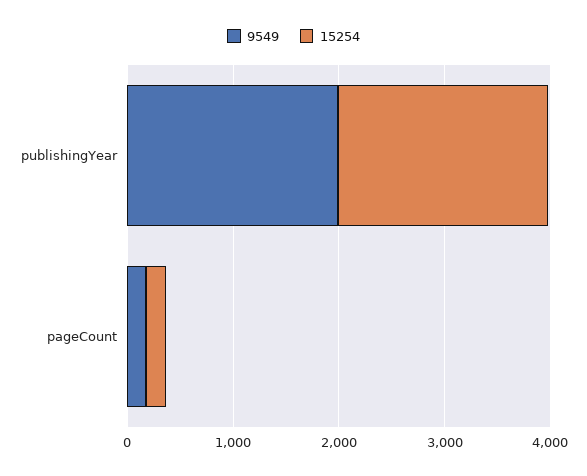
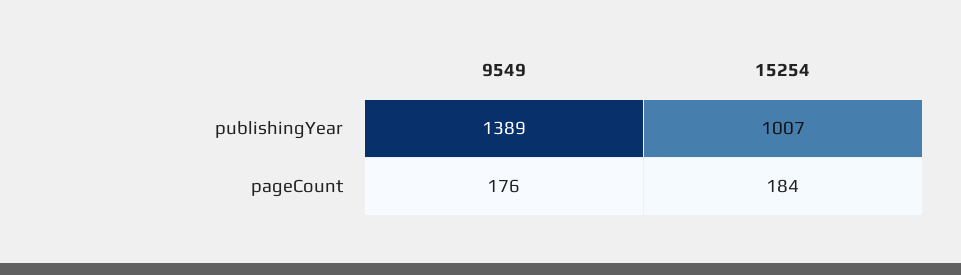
  {
    "9549": {
-     "publishingYear": 2000,
+     "publishingYear": 1389,
      "pageCount": 176
    },
    "15254": {
-     "publishingYear": 2000,
+     "publishingYear": 1007,
      "pageCount": 184
    }
  }

